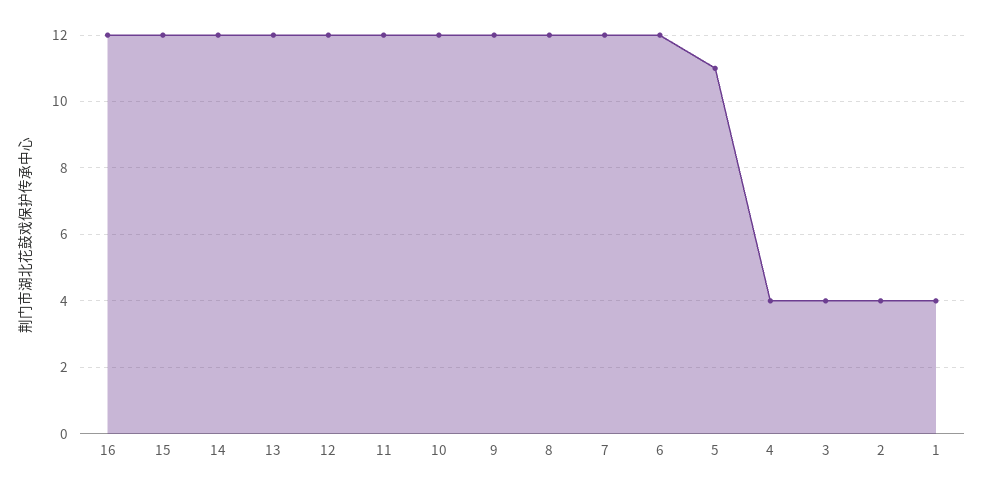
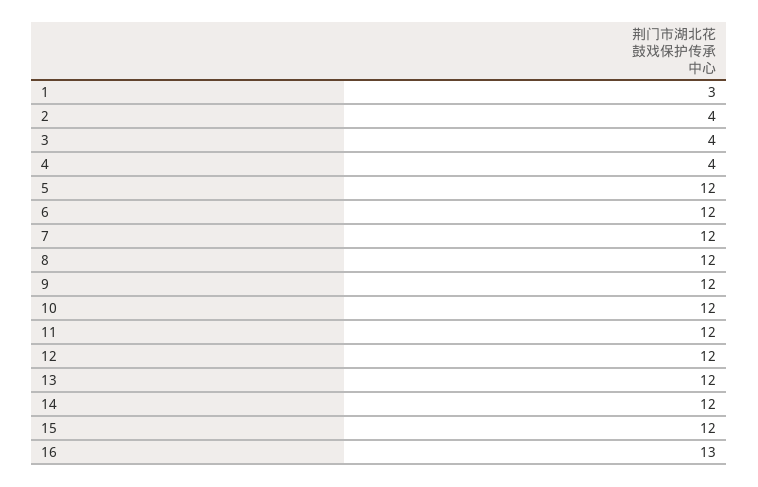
  {
-   "16": 12,
+   "16": 13,
    "15": 12,
    "14": 12,
    "13": 12,
    "12": 12,
    "11": 12,
    "10": 12,
    "9": 12,
    "8": 12,
    "7": 12,
    "6": 12,
-   "5": 11,
+   "5": 12,
    "4": 4,
    "3": 4,
    "2": 4,
-   "1": 4
+   "1": 3
  }

